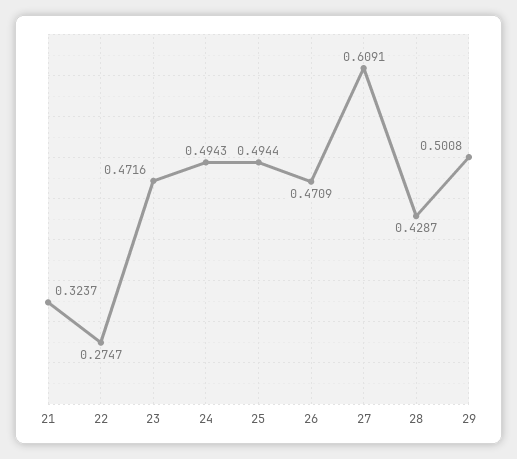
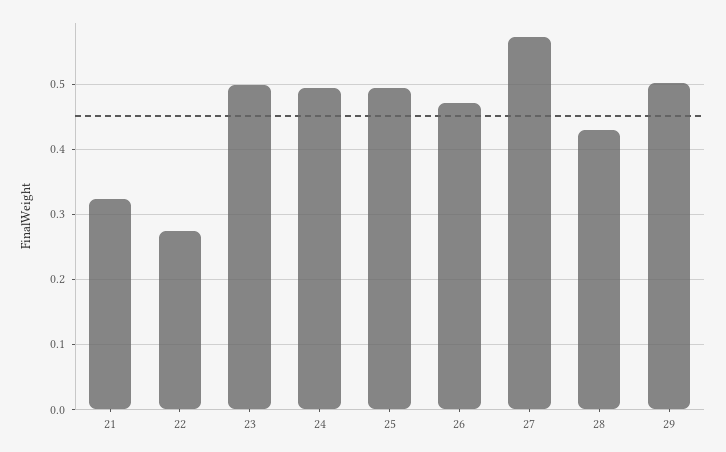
  {
    "21": 0.3237,
    "22": 0.2747,
-   "23": 0.4716,
+   "23": 0.5,
    "24": 0.4943,
    "25": 0.4944,
    "26": 0.4709,
-   "27": 0.6091,
+   "27": 0.57,
    "28": 0.4287,
    "29": 0.5008
  }

